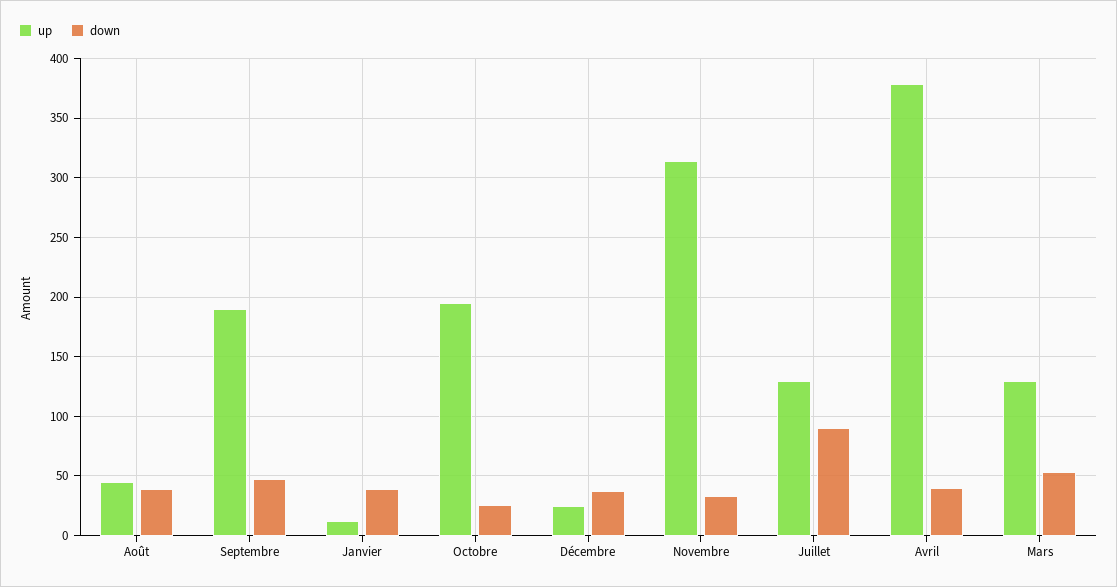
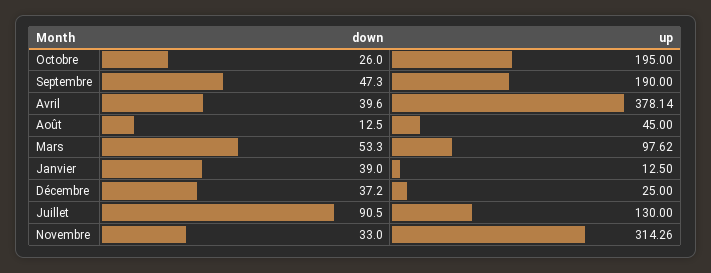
  {
    "up": {
      "Août": 45,
      "Septembre": 190,
      "Janvier": 12.5,
      "Octobre": 195,
      "Décembre": 25,
      "Novembre": 314.26,
      "Juillet": 130,
      "Avril": 378.14,
-     "Mars": 130
+     "Mars": 97.62
    },
    "down": {
-     "Août": 40,
+     "Août": 12.5,
      "Septembre": 47.3,
      "Janvier": 39,
      "Octobre": 26,
      "Décembre": 37.2,
      "Novembre": 33,
      "Juillet": 90.5,
      "Avril": 39.6,
      "Mars": 53.3
    }
  }

